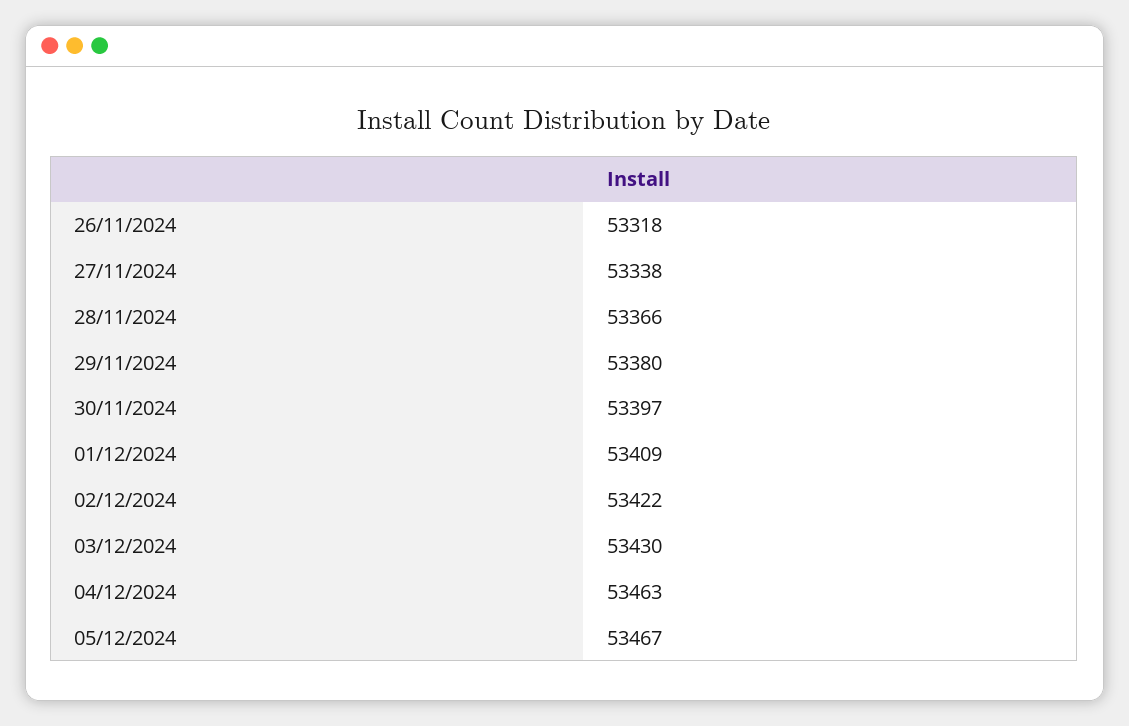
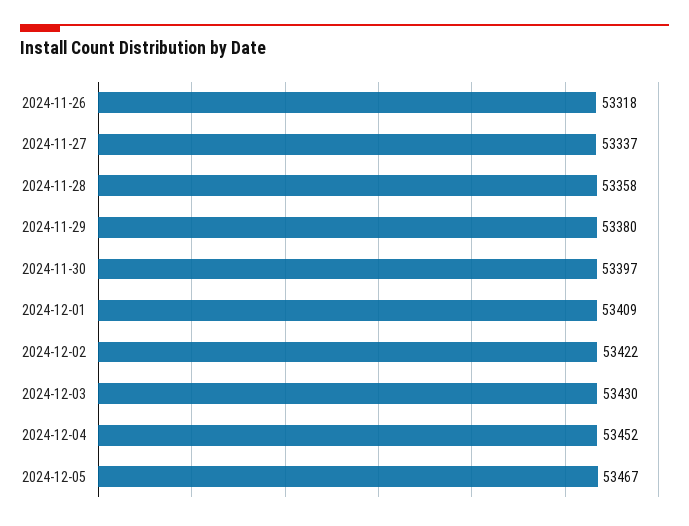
  {
    "26/11/2024": 53318,
-   "27/11/2024": 53338,
+   "27/11/2024": 53337,
-   "28/11/2024": 53366,
+   "28/11/2024": 53358,
    "29/11/2024": 53380,
    "30/11/2024": 53397,
    "01/12/2024": 53409,
    "02/12/2024": 53422,
    "03/12/2024": 53430,
-   "04/12/2024": 53463,
+   "04/12/2024": 53452,
    "05/12/2024": 53467
  }

